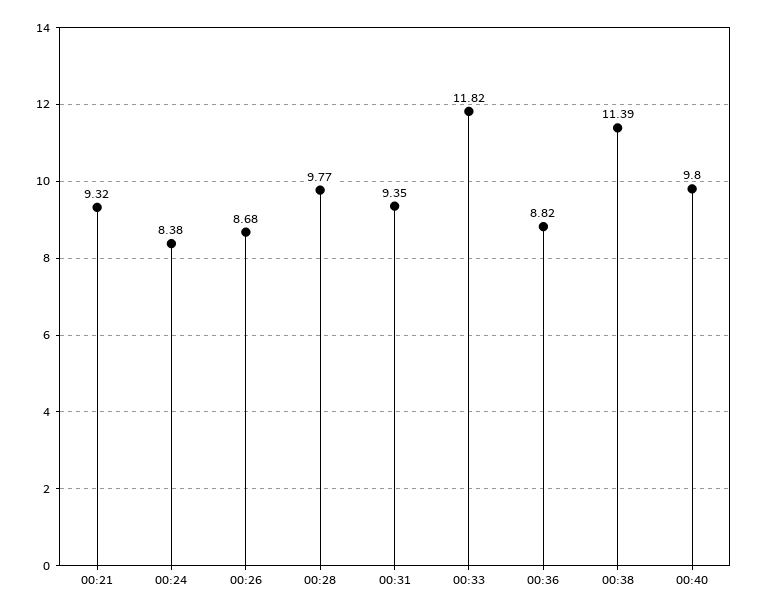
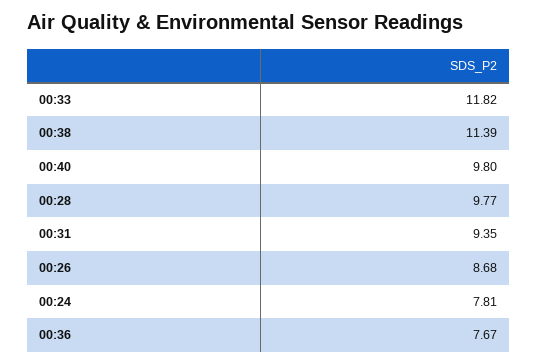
  {
-   "00:21": 9.32,
-   "00:24": 8.38,
+   "00:24": 7.81,
    "00:26": 8.68,
    "00:28": 9.77,
    "00:31": 9.35,
    "00:33": 11.82,
-   "00:36": 8.82,
+   "00:36": 7.67,
    "00:38": 11.39,
    "00:40": 9.8
  }

